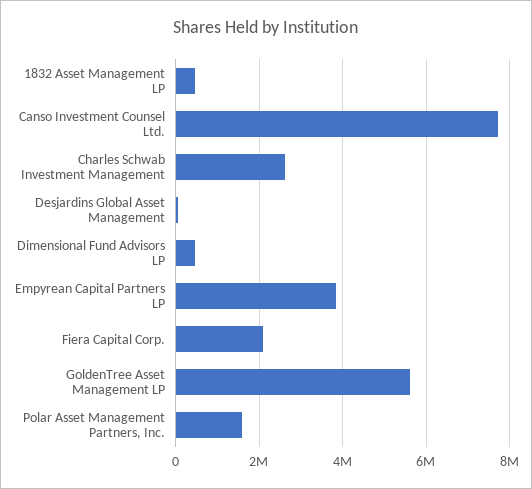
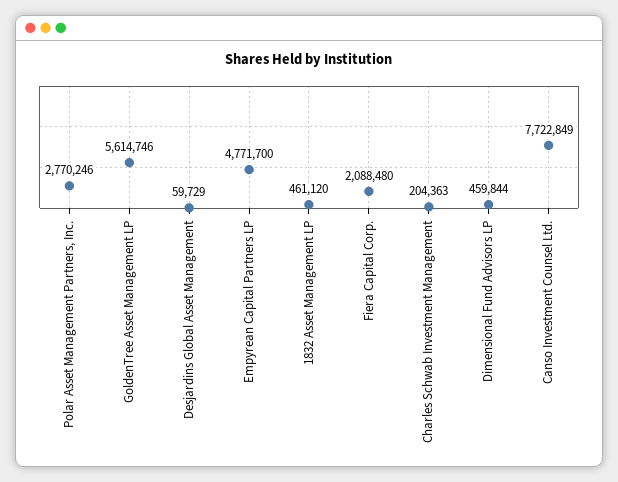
  {
    "1832 Asset Management LP": 461120,
    "Canso Investment Counsel Ltd.": 7722849,
-   "Charles Schwab Investment Management": 2600000,
+   "Charles Schwab Investment Management": 204363,
    "Desjardins Global Asset Management": 59729,
    "Dimensional Fund Advisors LP": 459844,
-   "Empyrean Capital Partners LP": 3800000,
+   "Empyrean Capital Partners LP": 4771700,
    "Fiera Capital Corp.": 2088480,
    "GoldenTree Asset Management LP": 5614746,
-   "Polar Asset Management Partners, Inc.": 1600000
+   "Polar Asset Management Partners, Inc.": 2770246
  }

